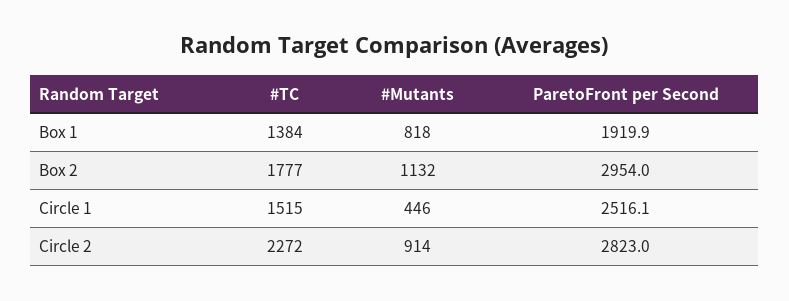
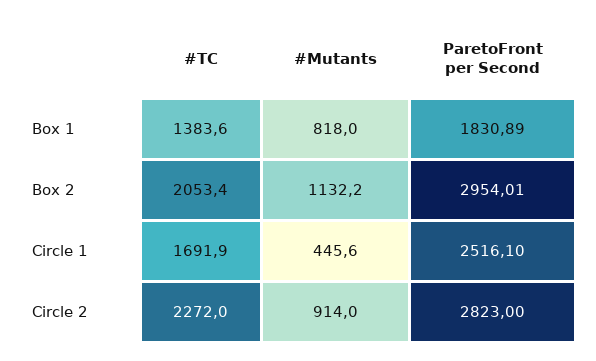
  {
    "#TC": {
      "Box 1": 1383.6,
-     "Box 2": 1777,
+     "Box 2": 2053.4,
-     "Circle 1": 1515,
+     "Circle 1": 1691.9,
      "Circle 2": 2272
    },
    "#Mutants": {
      "Box 1": 818,
      "Box 2": 1132.2,
      "Circle 1": 445.6,
      "Circle 2": 914
    },
    "ParetoFront per Second": {
-     "Box 1": 1919.9,
+     "Box 1": 1830.89,
      "Box 2": 2954.01,
      "Circle 1": 2516.1,
      "Circle 2": 2823
    }
  }

